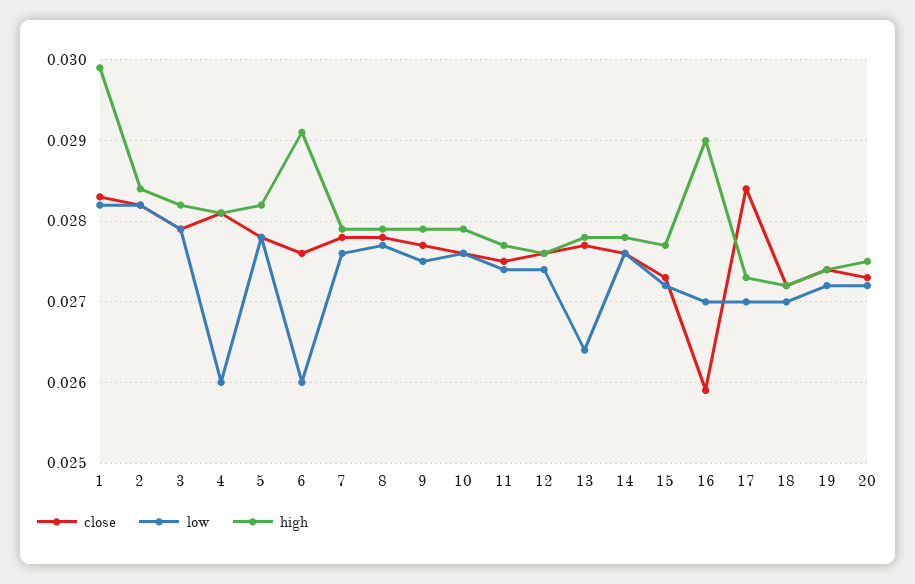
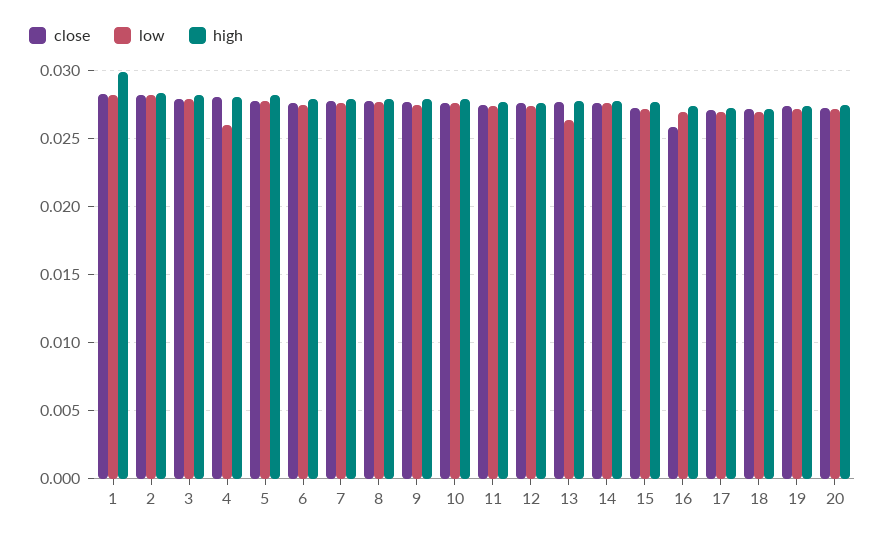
  {
    "close": {
      "1": 0.0283,
      "2": 0.0282,
      "3": 0.0279,
      "4": 0.0281,
      "5": 0.0278,
      "6": 0.0276,
      "7": 0.0278,
      "8": 0.0278,
      "9": 0.0277,
      "10": 0.0276,
      "11": 0.0275,
      "12": 0.0276,
      "13": 0.0277,
      "14": 0.0276,
      "15": 0.0273,
      "16": 0.0259,
-     "17": 0.0284,
+     "17": 0.027,
      "18": 0.0272,
      "19": 0.0274,
      "20": 0.0273
    },
    "low": {
      "1": 0.0282,
      "2": 0.0282,
      "3": 0.0279,
      "4": 0.026,
      "5": 0.0278,
-     "6": 0.026,
+     "6": 0.0275,
      "7": 0.0276,
      "8": 0.0277,
      "9": 0.0275,
      "10": 0.0276,
      "11": 0.0274,
      "12": 0.0274,
      "13": 0.0264,
      "14": 0.0276,
      "15": 0.0272,
      "16": 0.027,
      "17": 0.027,
      "18": 0.027,
      "19": 0.0272,
      "20": 0.0272
    },
    "high": {
      "1": 0.0299,
      "2": 0.0284,
      "3": 0.0282,
      "4": 0.0281,
      "5": 0.0282,
-     "6": 0.0291,
+     "6": 0.028,
      "7": 0.0279,
      "8": 0.0279,
      "9": 0.0279,
      "10": 0.0279,
      "11": 0.0277,
      "12": 0.0276,
      "13": 0.0278,
      "14": 0.0278,
      "15": 0.0277,
-     "16": 0.029,
+     "16": 0.0275,
      "17": 0.0273,
      "18": 0.0272,
      "19": 0.0274,
      "20": 0.0275
    }
  }

